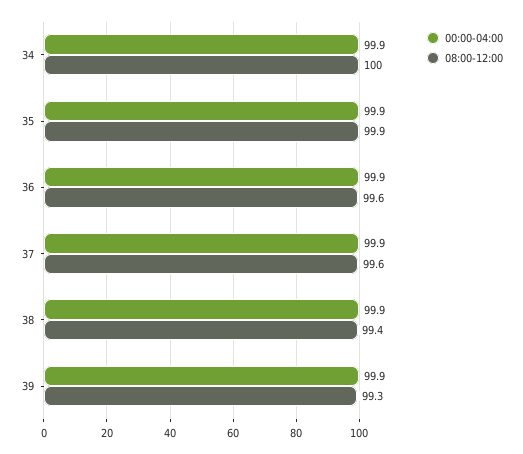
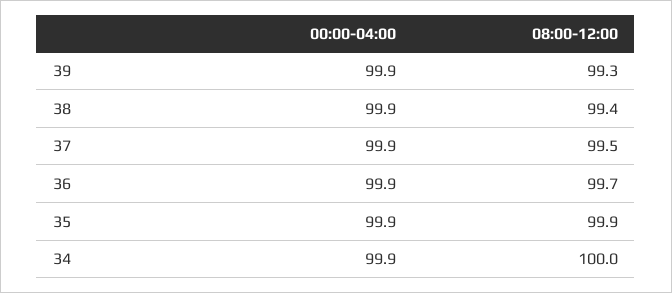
  {
    "00:00-04:00": {
      "34": 99.9,
      "35": 99.9,
      "36": 99.9,
      "37": 99.9,
      "38": 99.9,
      "39": 99.9
    },
    "08:00-12:00": {
      "34": 100,
      "35": 99.9,
-     "36": 99.6,
+     "36": 99.7,
-     "37": 99.6,
+     "37": 99.5,
      "38": 99.4,
      "39": 99.3
    }
  }

